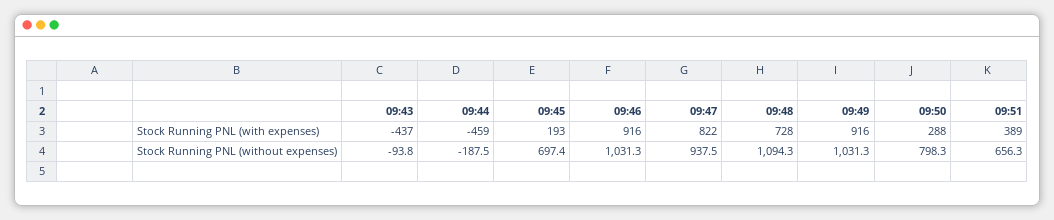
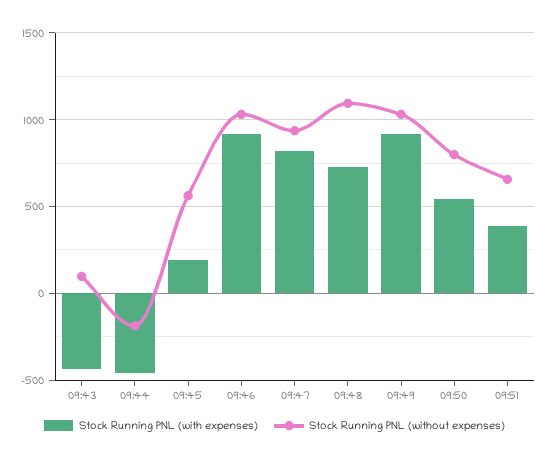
  {
    "Stock Running PNL (with expenses)": {
      "09:43": -437,
      "09:44": -459,
      "09:45": 193,
      "09:46": 916,
      "09:47": 822,
      "09:48": 728,
      "09:49": 916,
-     "09:50": 288,
+     "09:50": 550,
      "09:51": 389
    },
    "Stock Running PNL (without expenses)": {
-     "09:43": -93.8,
+     "09:43": 100,
      "09:44": -187.5,
-     "09:45": 697.4,
+     "09:45": 550,
      "09:46": 1031.3,
      "09:47": 937.5,
      "09:48": 1094.3,
      "09:49": 1031.3,
      "09:50": 798.3,
      "09:51": 656.3
    }
  }

